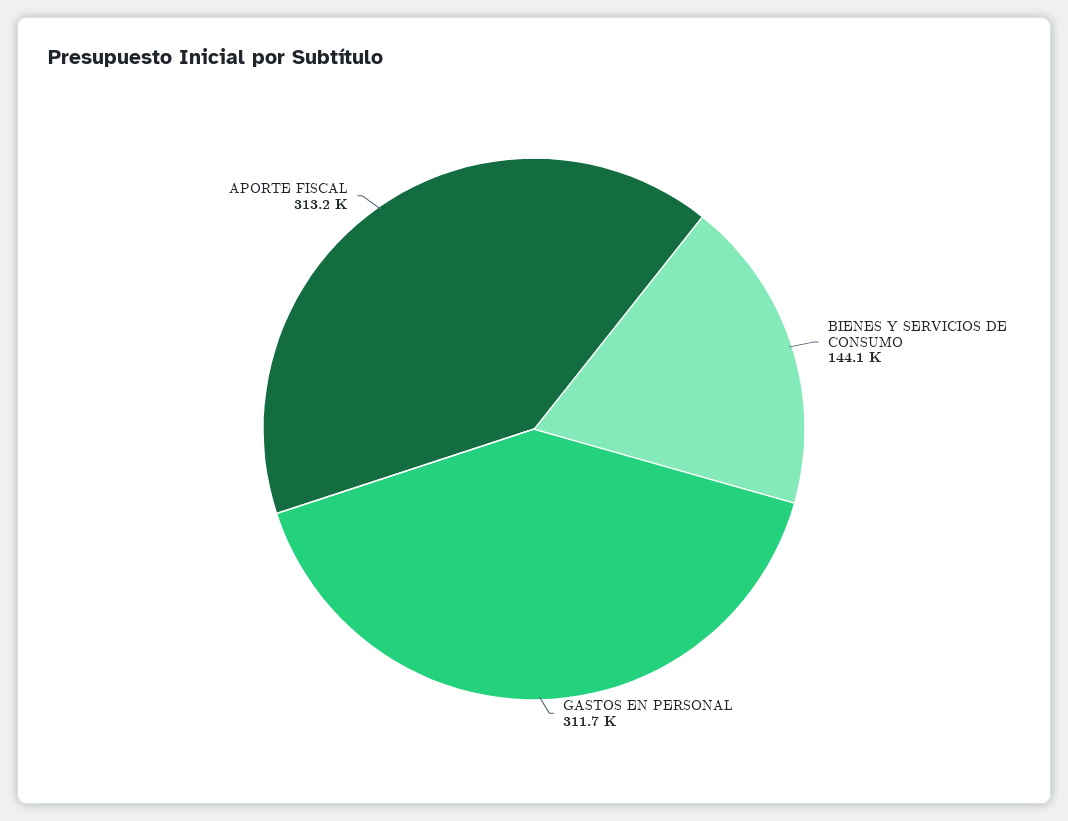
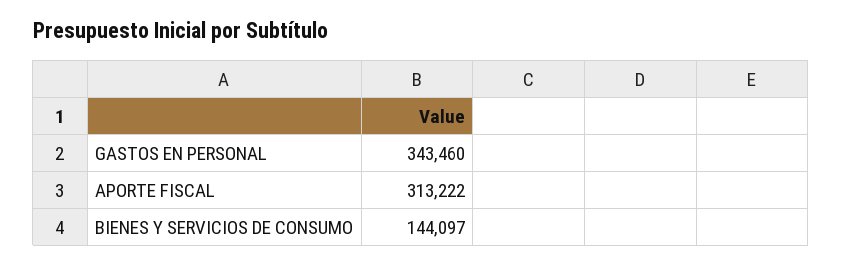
  {
    "BIENES Y SERVICIOS DE CONSUMO": 144097,
-   "GASTOS EN PERSONAL": 311700,
+   "GASTOS EN PERSONAL": 343460,
    "APORTE FISCAL": 313222
  }

